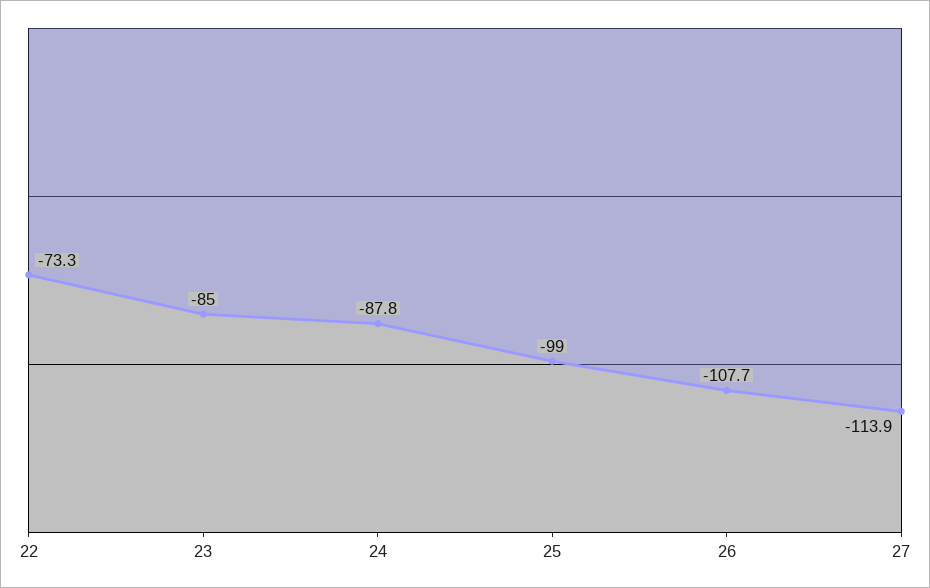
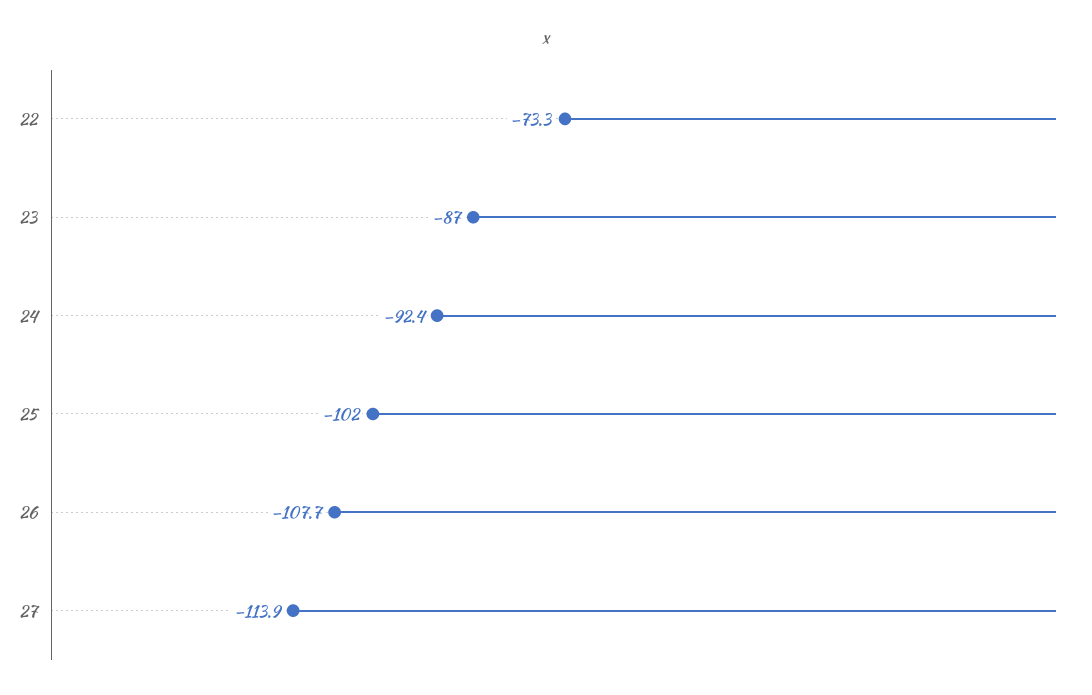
  {
    "22": -73.3,
-   "23": -85,
+   "23": -87,
-   "24": -87.8,
+   "24": -92.4,
-   "25": -99,
+   "25": -102,
    "26": -107.7,
    "27": -113.9
  }

